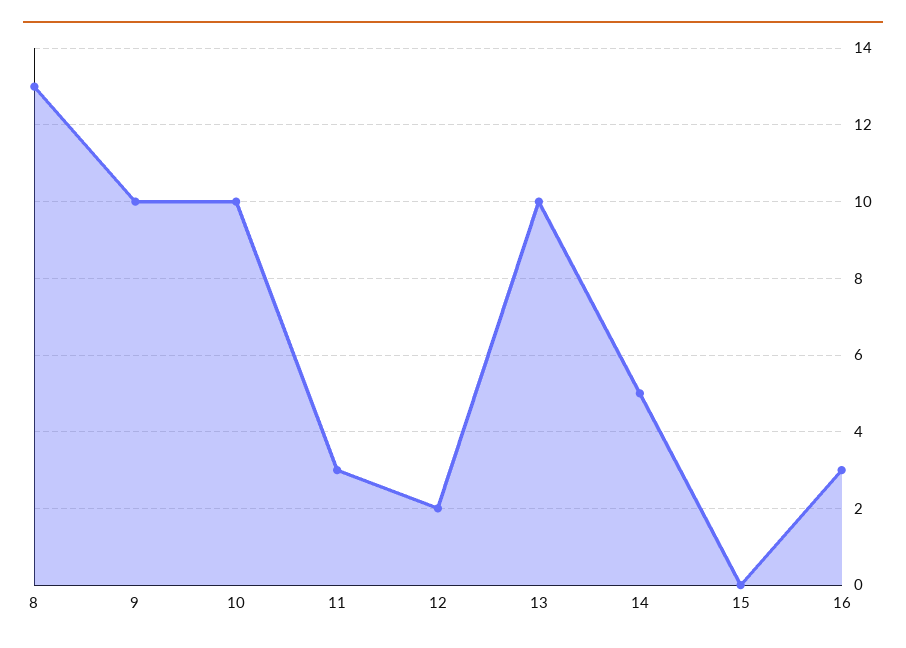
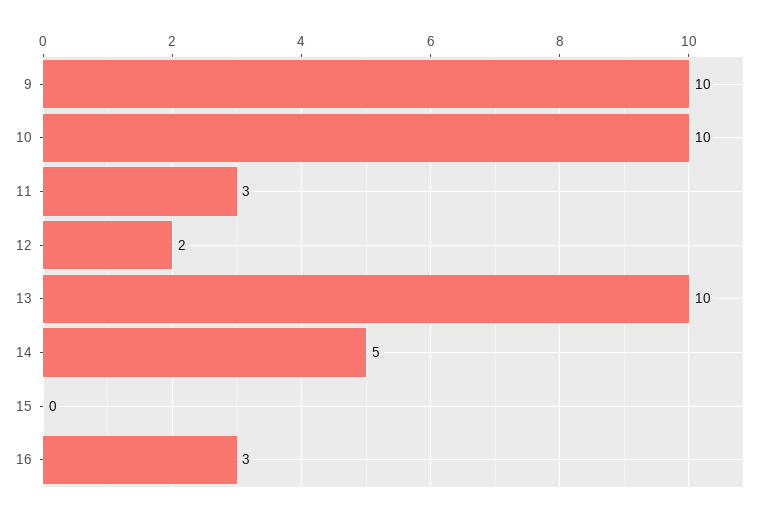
  {
-   "8": 13,
    "9": 10,
    "10": 10,
    "11": 3,
    "12": 2,
    "13": 10,
    "14": 5,
    "15": 0,
    "16": 3
  }

